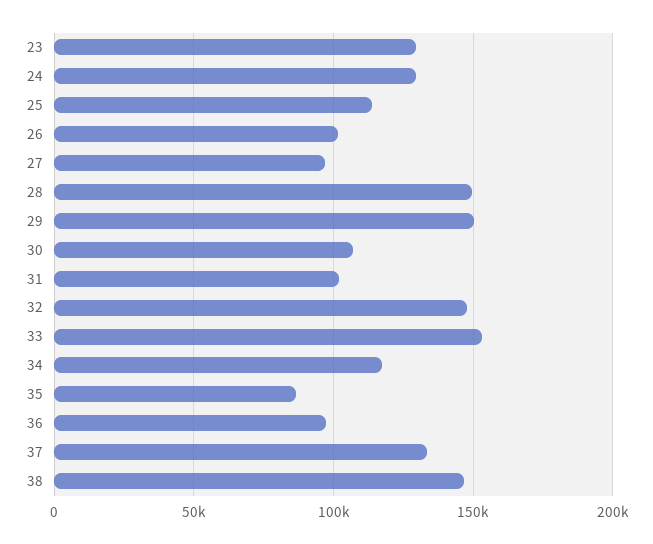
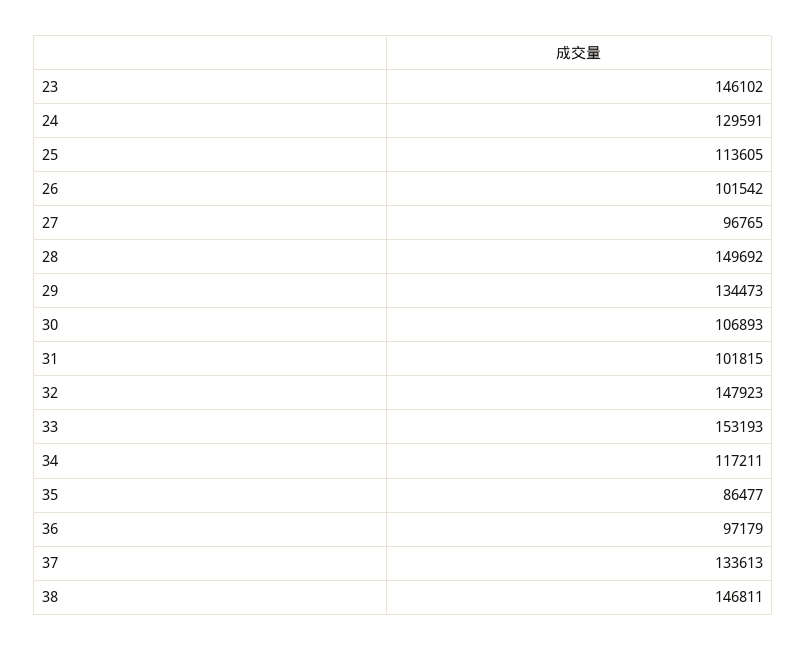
  {
-   "23": 130000,
+   "23": 146102,
    "24": 129591,
    "25": 113605,
    "26": 101542,
    "27": 96765,
    "28": 149692,
-   "29": 150000,
+   "29": 134473,
    "30": 106893,
    "31": 101815,
    "32": 147923,
    "33": 153193,
    "34": 117211,
    "35": 86477,
    "36": 97179,
    "37": 133613,
    "38": 146811
  }

